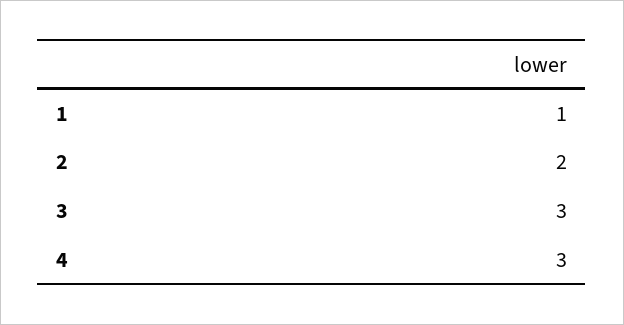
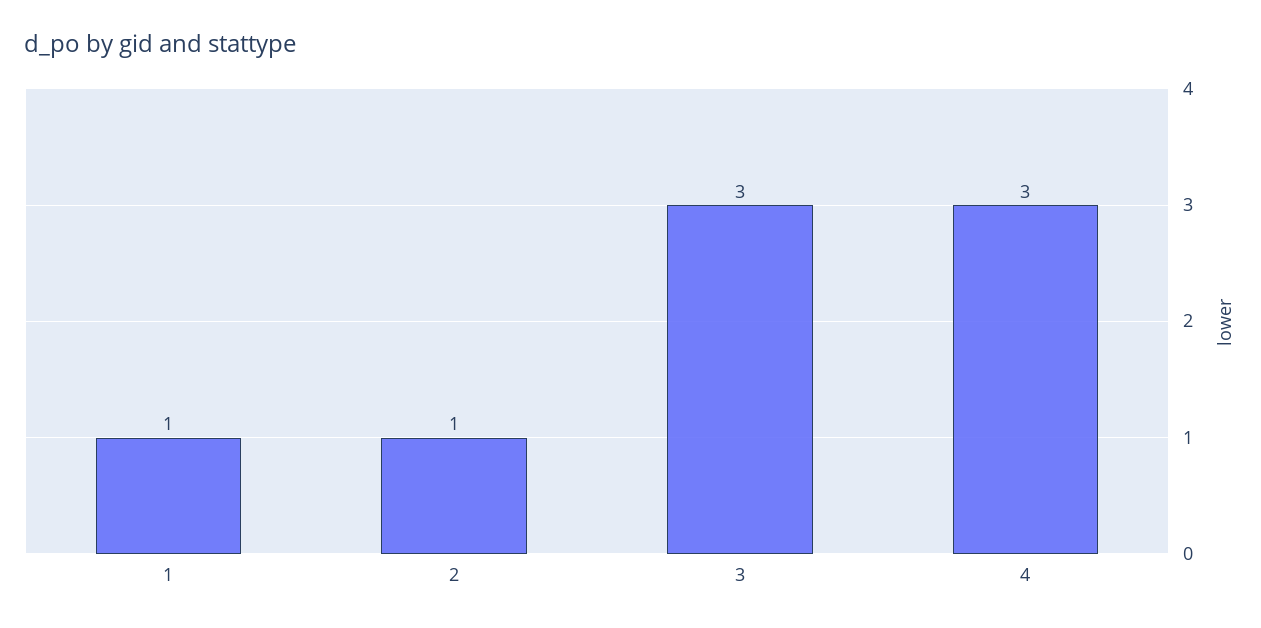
  {
    "1": 1,
-   "2": 2,
+   "2": 1,
    "3": 3,
    "4": 3
  }

